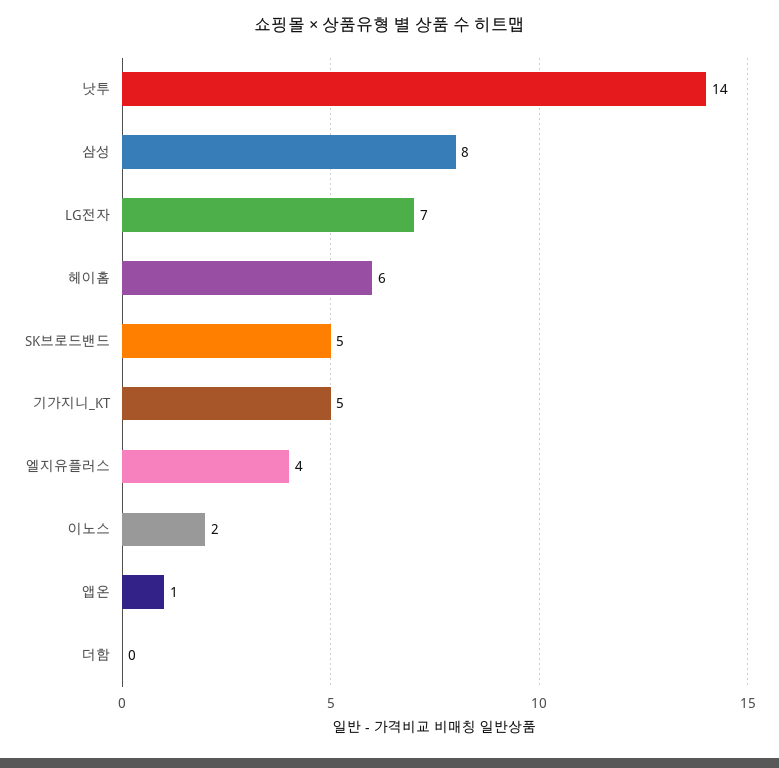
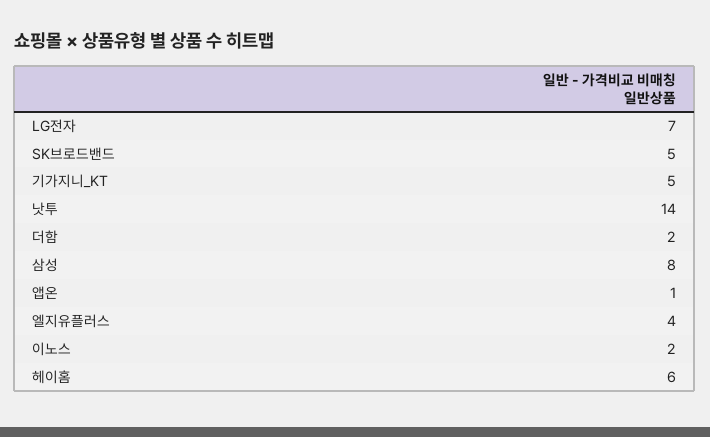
  {
    "낫투": 14,
    "삼성": 8,
    "LG전자": 7,
    "헤이홈": 6,
    "SK브로드밴드": 5,
    "기가지니_KT": 5,
    "엘지유플러스": 4,
    "이노스": 2,
    "앱온": 1,
-   "더함": 0
+   "더함": 2
  }

